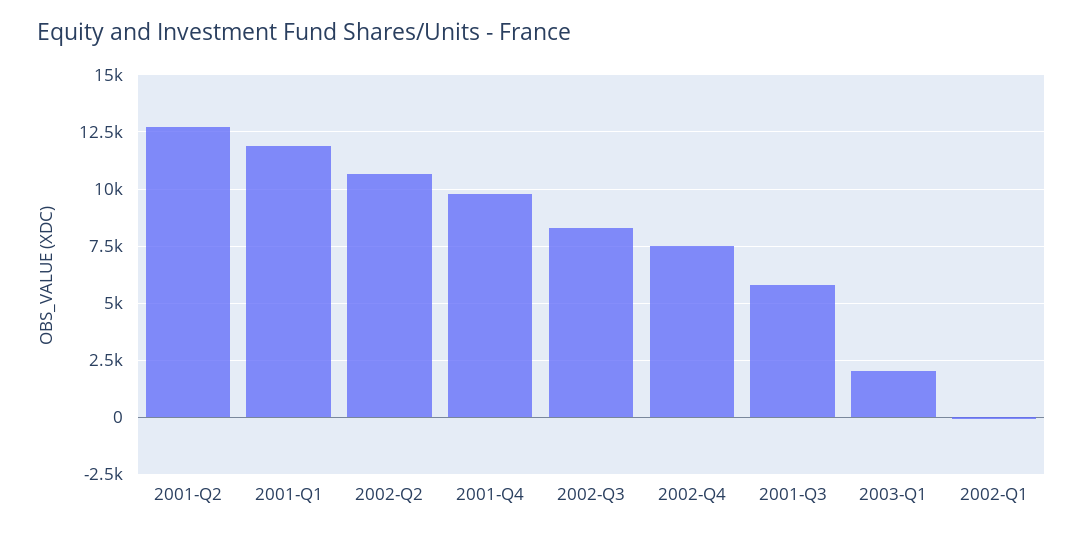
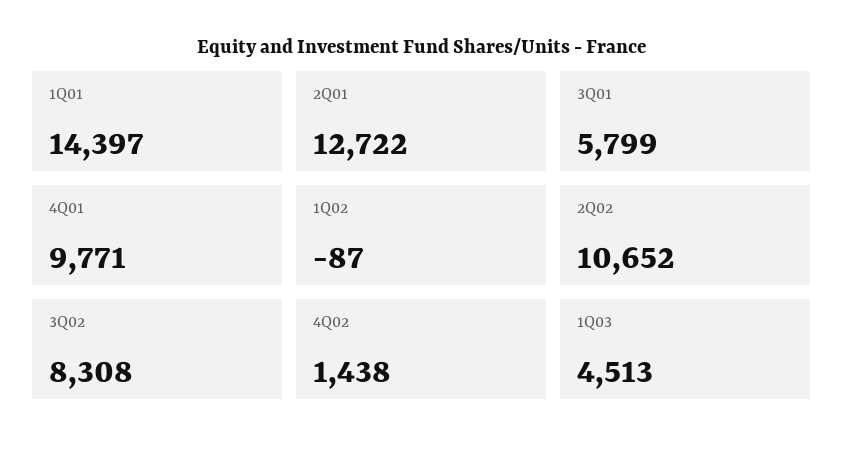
  {
    "2001-Q2": 12722,
-   "2001-Q1": 12000,
+   "2001-Q1": 14397,
    "2002-Q2": 10652,
    "2001-Q4": 9771,
    "2002-Q3": 8308,
-   "2002-Q4": 7500,
+   "2002-Q4": 1438,
    "2001-Q3": 5799,
-   "2003-Q1": 2000,
+   "2003-Q1": 4513,
    "2002-Q1": -87
  }

